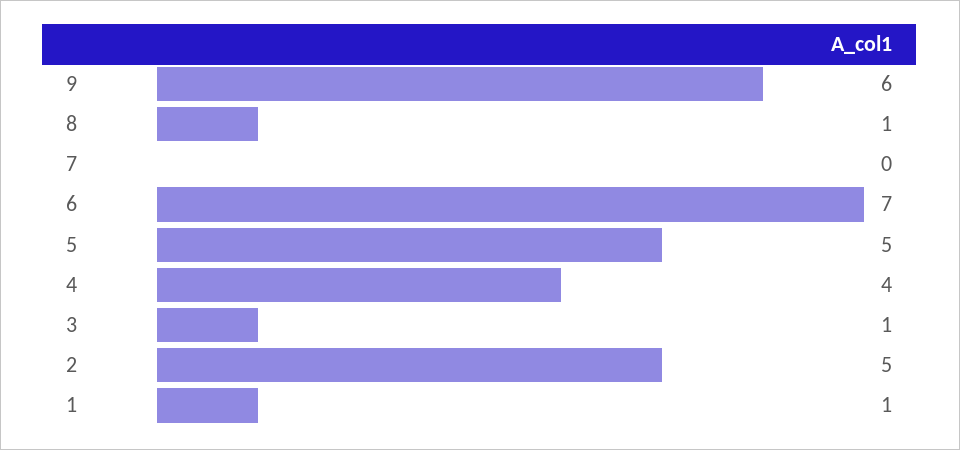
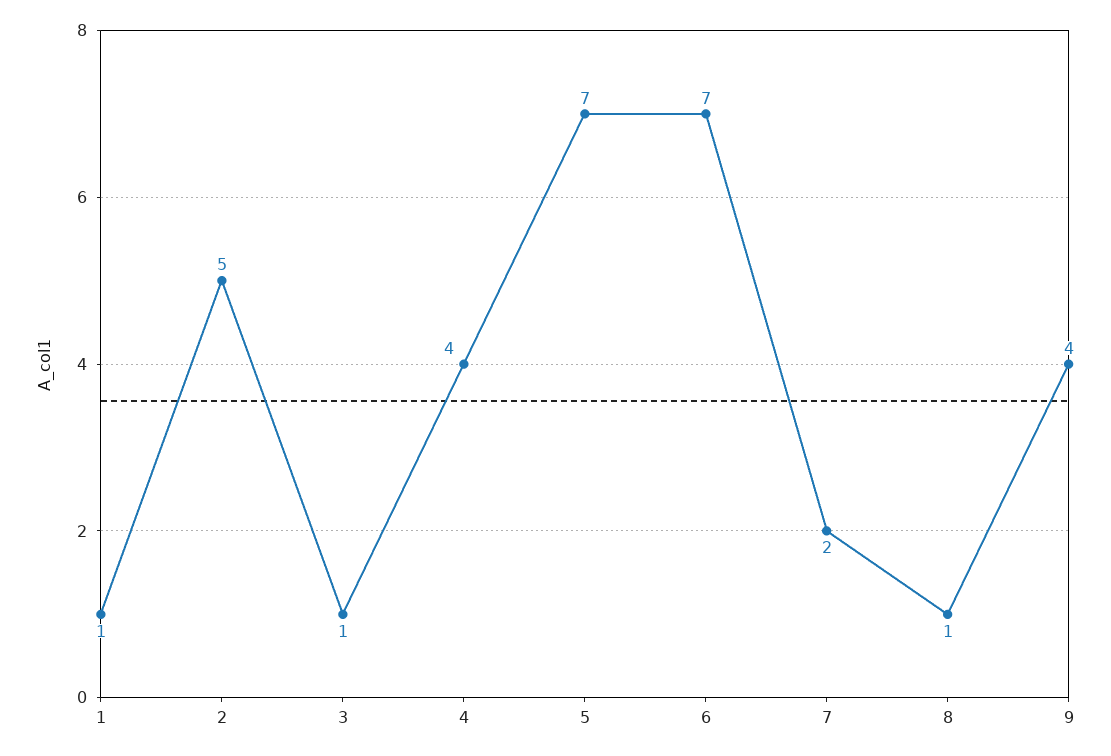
  {
-   "9": 6,
+   "9": 4,
    "8": 1,
-   "7": 0,
+   "7": 2,
    "6": 7,
-   "5": 5,
+   "5": 7,
    "4": 4,
    "3": 1,
    "2": 5,
    "1": 1
  }

